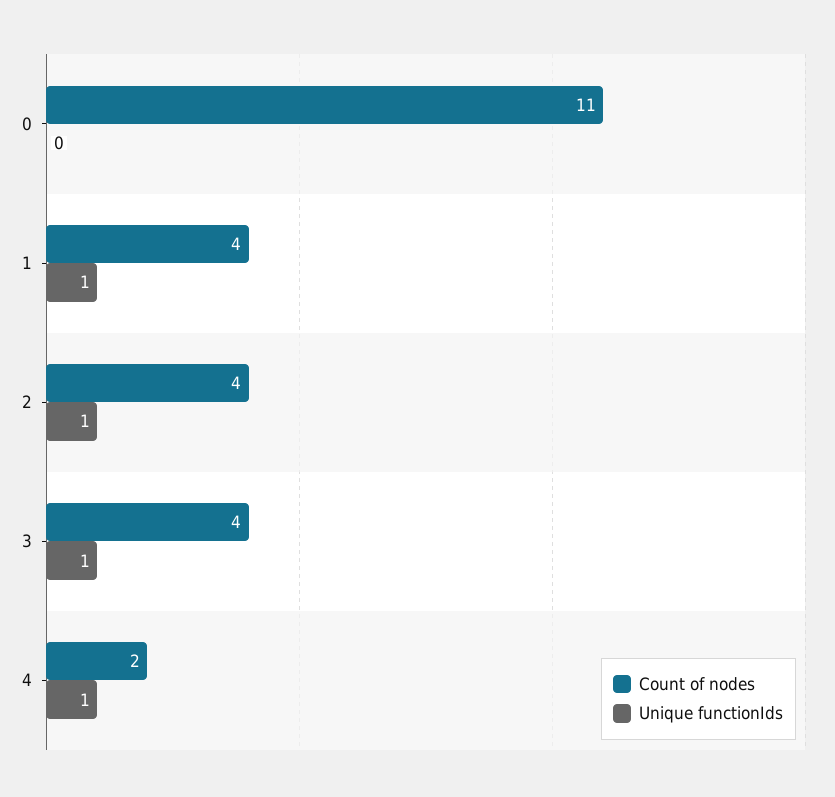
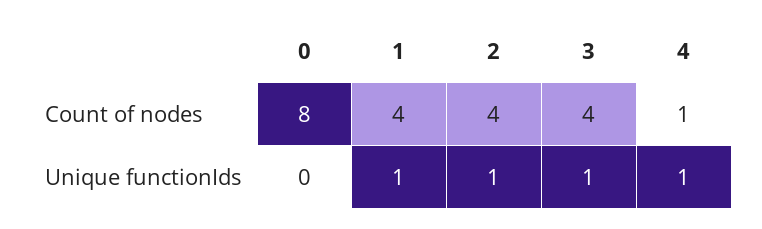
  {
    "Count of nodes": {
-     "0": 11,
+     "0": 8,
      "1": 4,
      "2": 4,
      "3": 4,
-     "4": 2
+     "4": 1
    },
    "Unique functionIds": {
      "0": 0,
      "1": 1,
      "2": 1,
      "3": 1,
      "4": 1
    }
  }

